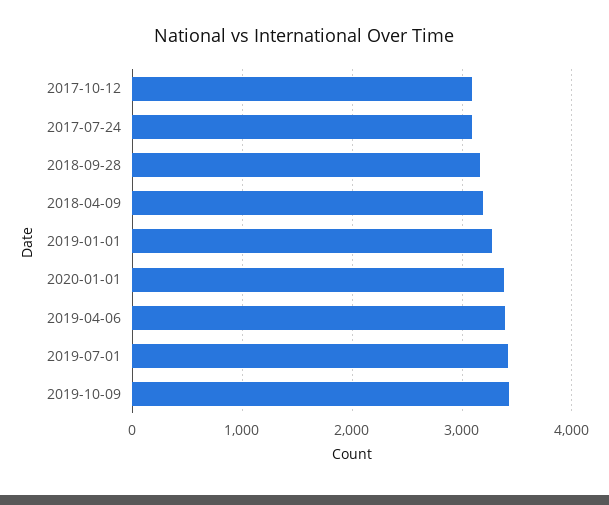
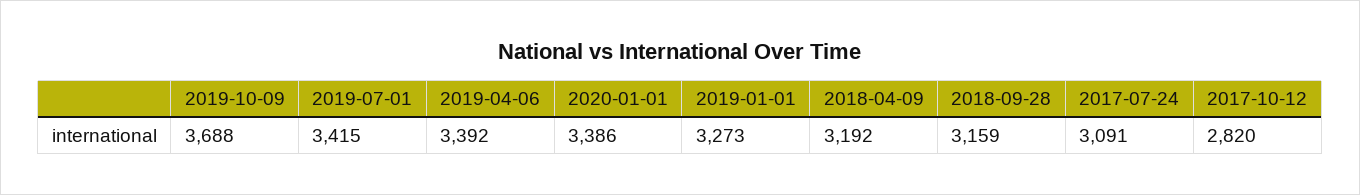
  {
-   "2017-10-12": 3100,
+   "2017-10-12": 2820,
    "2017-07-24": 3091,
    "2018-09-28": 3159,
    "2018-04-09": 3192,
    "2019-01-01": 3273,
    "2020-01-01": 3386,
    "2019-04-06": 3392,
    "2019-07-01": 3415,
-   "2019-10-09": 3400
+   "2019-10-09": 3688
  }

